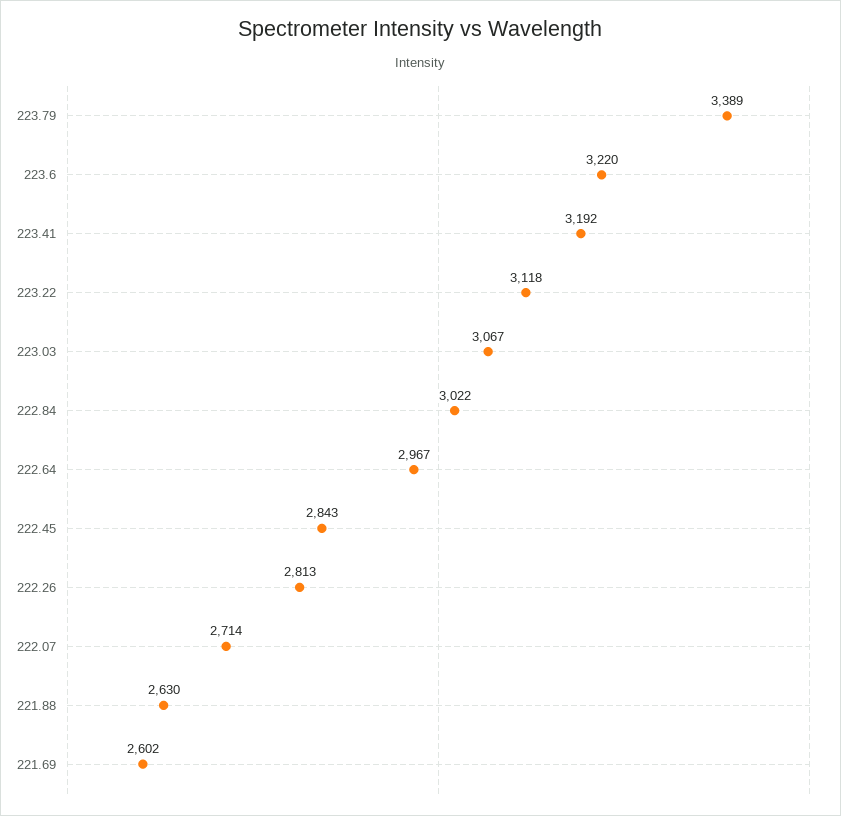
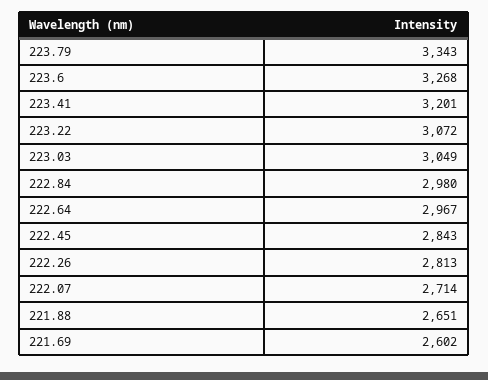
  {
-   "223.79": 3389,
+   "223.79": 3343,
-   "223.6": 3220,
+   "223.6": 3268,
-   "223.41": 3192,
+   "223.41": 3201,
-   "223.22": 3118,
+   "223.22": 3072,
-   "223.03": 3067,
+   "223.03": 3049,
-   "222.84": 3022,
+   "222.84": 2980,
    "222.64": 2967,
    "222.45": 2843,
    "222.26": 2813,
    "222.07": 2714,
-   "221.88": 2630,
+   "221.88": 2651,
    "221.69": 2602
  }

